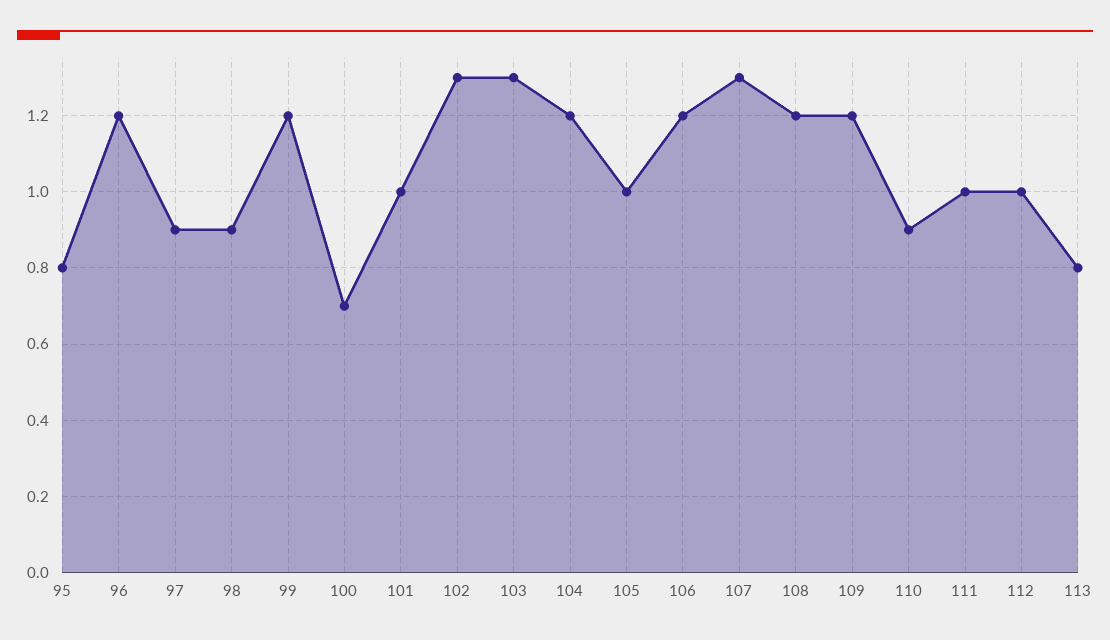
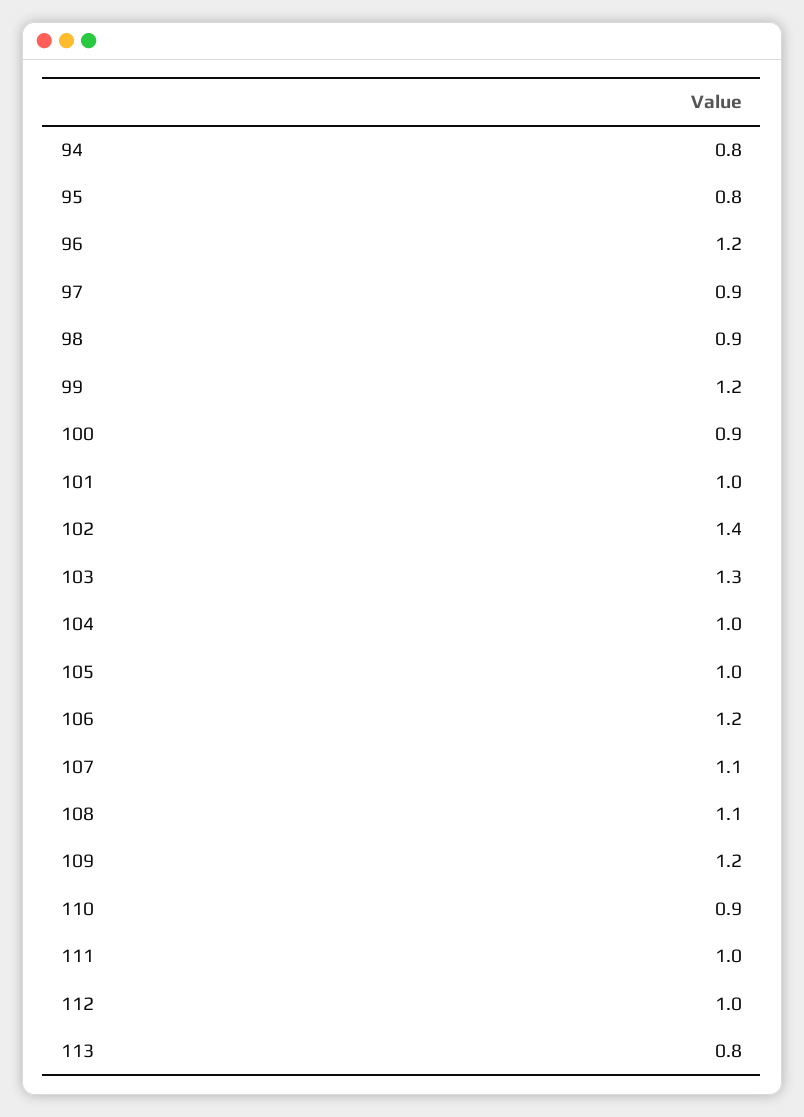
  {
    "95": 0.8,
    "96": 1.2,
    "97": 0.9,
    "98": 0.9,
    "99": 1.2,
-   "100": 0.7,
+   "100": 0.9,
    "101": 1,
-   "102": 1.3,
+   "102": 1.4,
    "103": 1.3,
-   "104": 1.2,
+   "104": 1,
    "105": 1,
    "106": 1.2,
-   "107": 1.3,
+   "107": 1.1,
-   "108": 1.2,
+   "108": 1.1,
    "109": 1.2,
    "110": 0.9,
    "111": 1,
    "112": 1,
-   "113": 0.8
+   "113": 0.8,
+   "94": 0.8
  }

